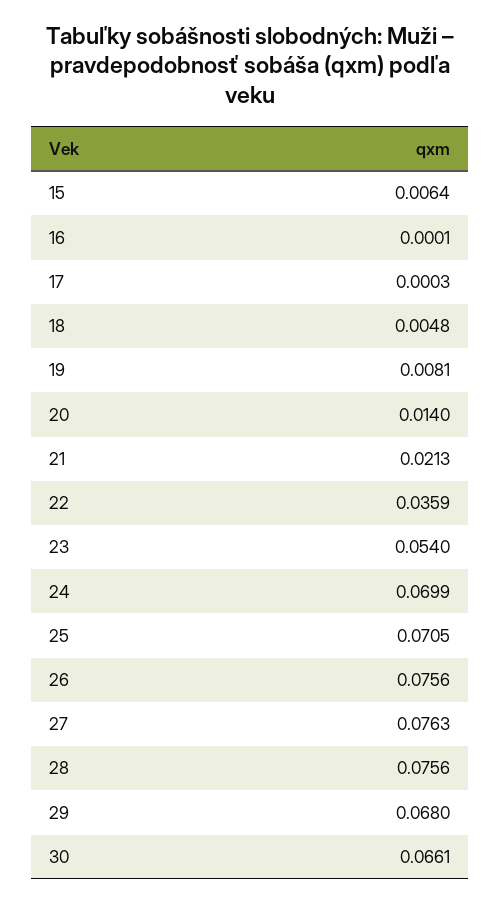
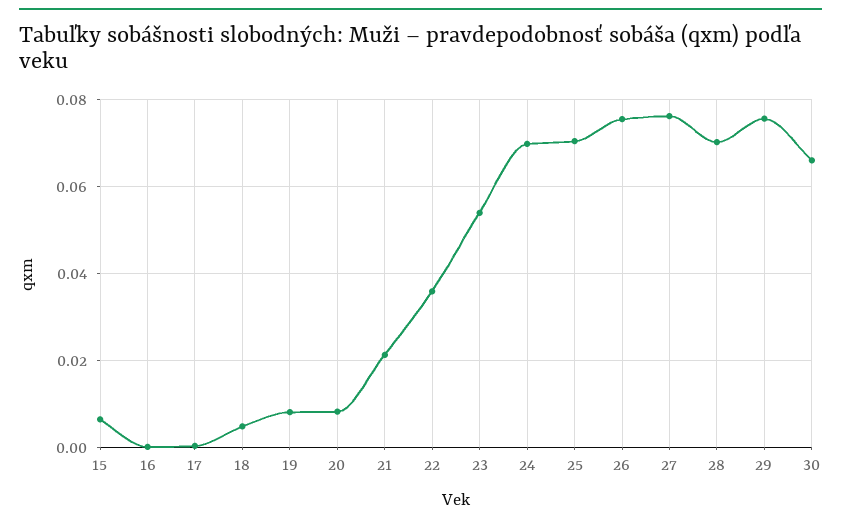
  {
    "15": 0.0064,
    "16": 0.0001,
    "17": 0.0003,
    "18": 0.0048,
    "19": 0.0081,
-   "20": 0.014,
+   "20": 0.008,
    "21": 0.0213,
    "22": 0.0359,
    "23": 0.054,
    "24": 0.0699,
    "25": 0.0705,
    "26": 0.0756,
    "27": 0.0763,
-   "28": 0.0756,
+   "28": 0.07,
-   "29": 0.068,
+   "29": 0.076,
    "30": 0.0661
  }

